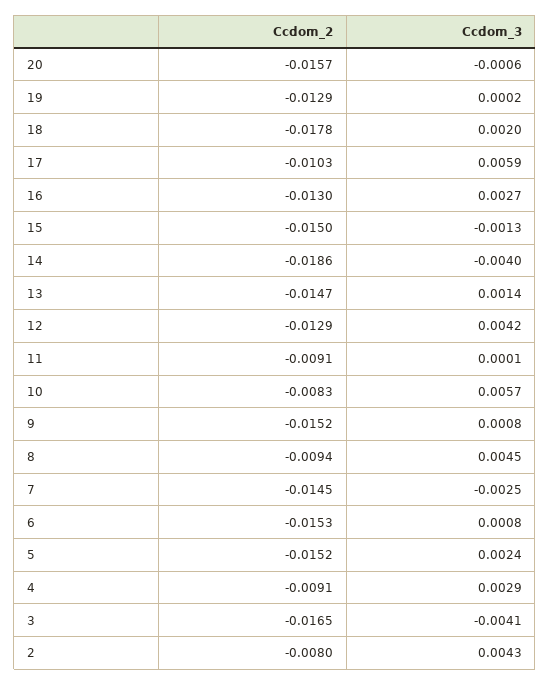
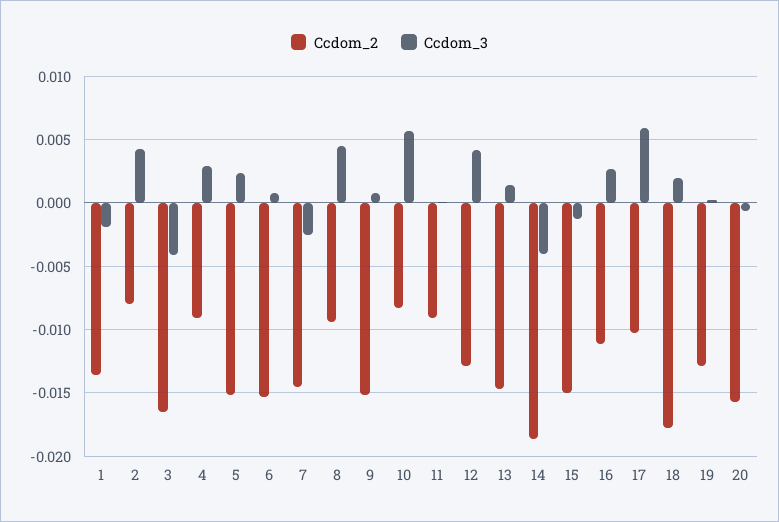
  {
    "Ccdom_2": {
      "20": -0.0157,
      "19": -0.0129,
      "18": -0.0178,
      "17": -0.0103,
-     "16": -0.013,
+     "16": -0.011,
      "15": -0.015,
      "14": -0.0186,
      "13": -0.0147,
      "12": -0.0129,
      "11": -0.0091,
      "10": -0.0083,
      "9": -0.0152,
      "8": -0.0094,
      "7": -0.0145,
      "6": -0.0153,
      "5": -0.0152,
      "4": -0.0091,
      "3": -0.0165,
-     "2": -0.008
+     "2": -0.008,
+     "1": -0.0135
    },
    "Ccdom_3": {
      "20": -0.0006,
      "19": 0.0002,
      "18": 0.002,
      "17": 0.0059,
      "16": 0.0027,
      "15": -0.0013,
      "14": -0.004,
      "13": 0.0014,
      "12": 0.0042,
      "11": 0.0001,
      "10": 0.0057,
      "9": 0.0008,
      "8": 0.0045,
      "7": -0.0025,
      "6": 0.0008,
      "5": 0.0024,
      "4": 0.0029,
      "3": -0.0041,
-     "2": 0.0043
+     "2": 0.0043,
+     "1": -0.002
    }
  }

